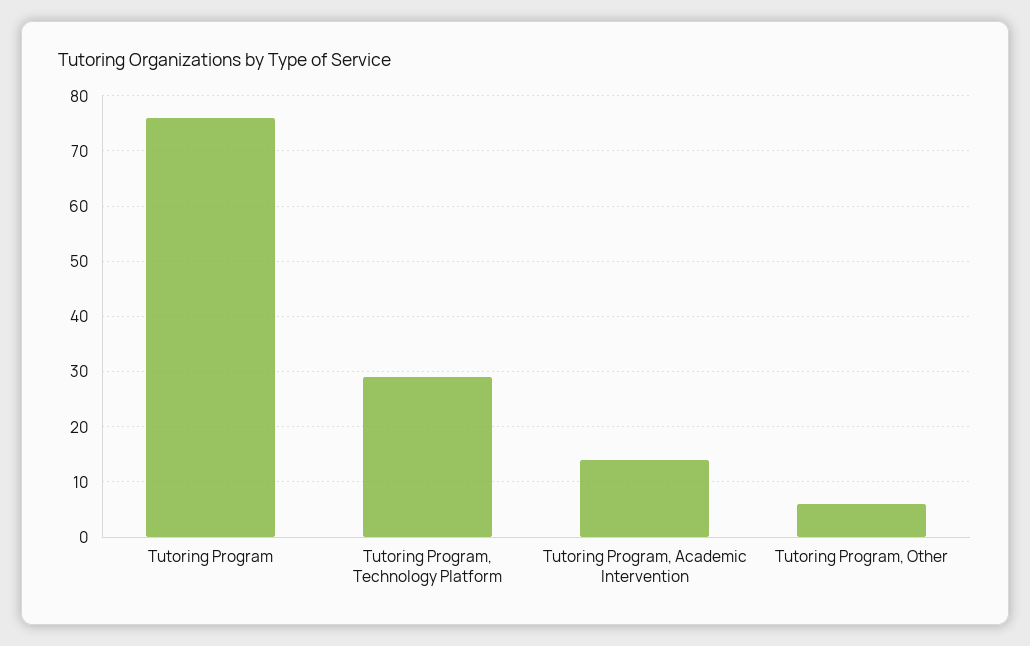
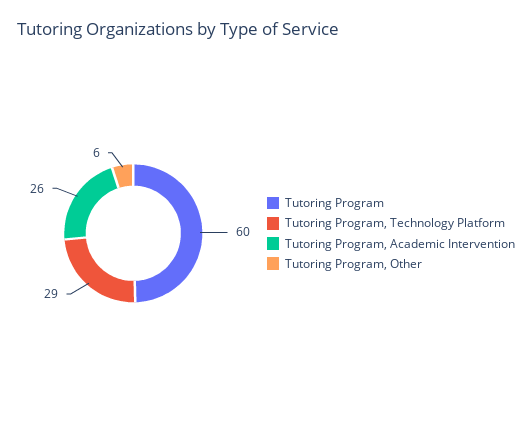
  {
-   "Tutoring Program": 75,
+   "Tutoring Program": 60,
    "Tutoring Program, Technology Platform": 29,
-   "Tutoring Program, Academic Intervention": 15,
+   "Tutoring Program, Academic Intervention": 26,
    "Tutoring Program, Other": 6
  }

